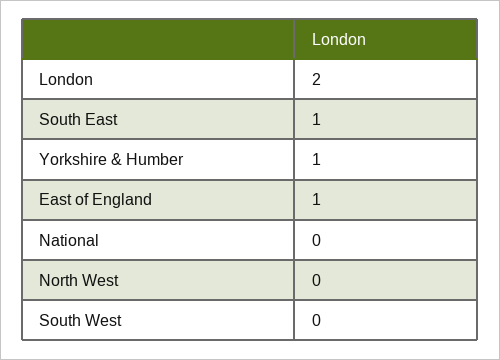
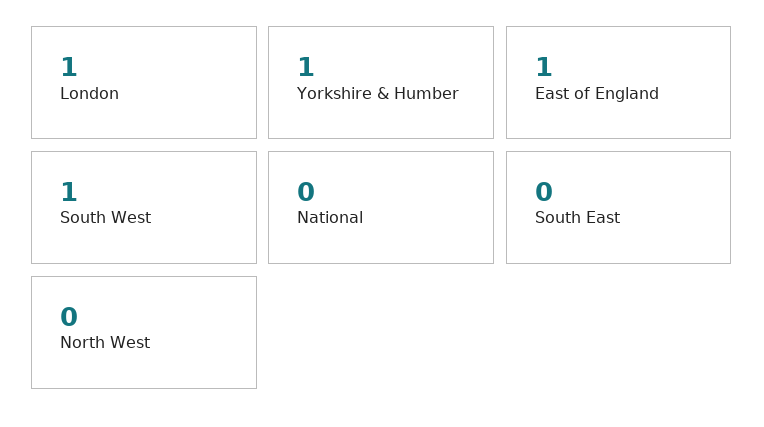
  {
-   "London": 2,
+   "London": 1,
-   "South East": 1,
+   "South East": 0,
    "Yorkshire & Humber": 1,
    "East of England": 1,
    "National": 0,
    "North West": 0,
-   "South West": 0
+   "South West": 1
  }

